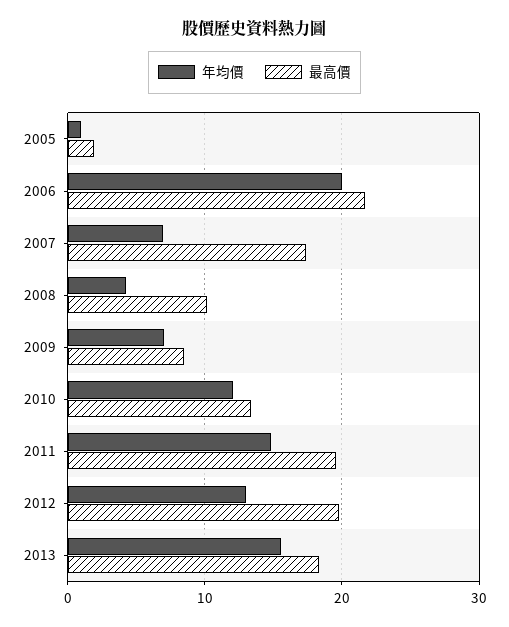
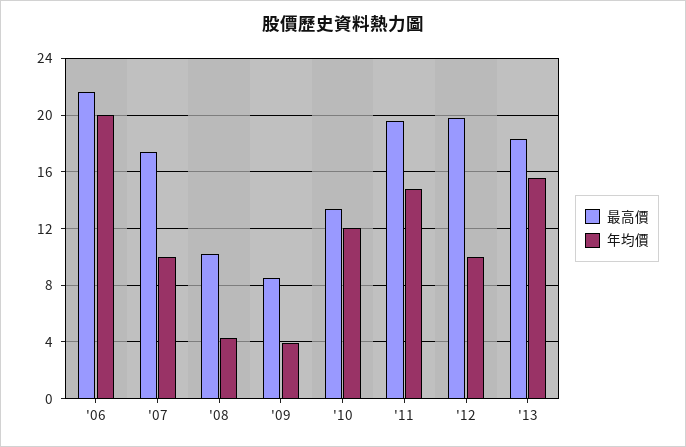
  {
    "年均價": {
-     "2005": 1,
      "2006": 20,
-     "2007": 7,
+     "2007": 10,
      "2008": 4.5,
-     "2009": 7,
+     "2009": 4,
      "2010": 12,
      "2011": 15,
-     "2012": 13,
+     "2012": 10,
      "2013": 15.5
    },
    "最高價": {
-     "2005": 2,
      "2006": 21.5,
      "2007": 17.5,
      "2008": 10,
      "2009": 8.5,
      "2010": 13.5,
      "2011": 19.5,
      "2012": 20,
      "2013": 18.5
    }
  }

